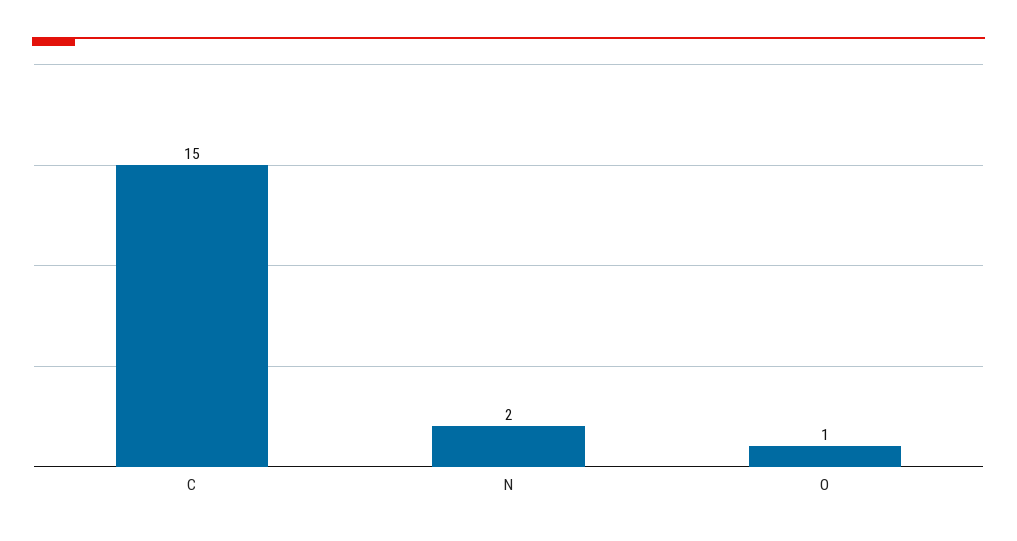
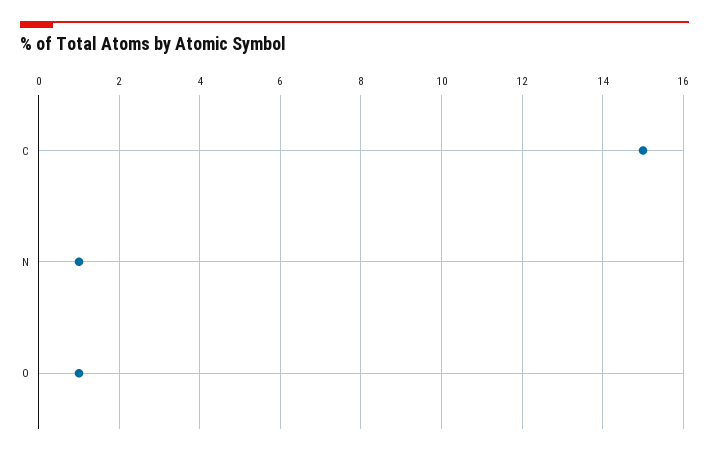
  {
    "C": 15,
-   "N": 2,
+   "N": 1,
    "O": 1
  }

